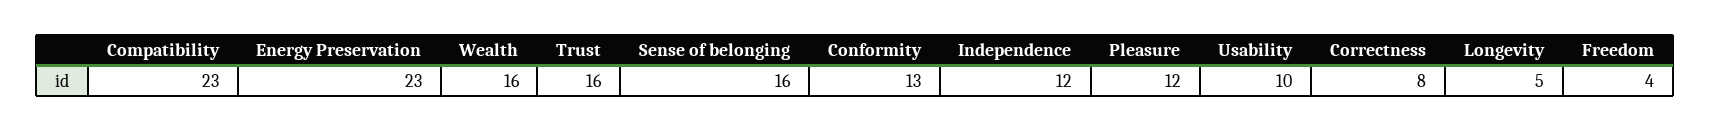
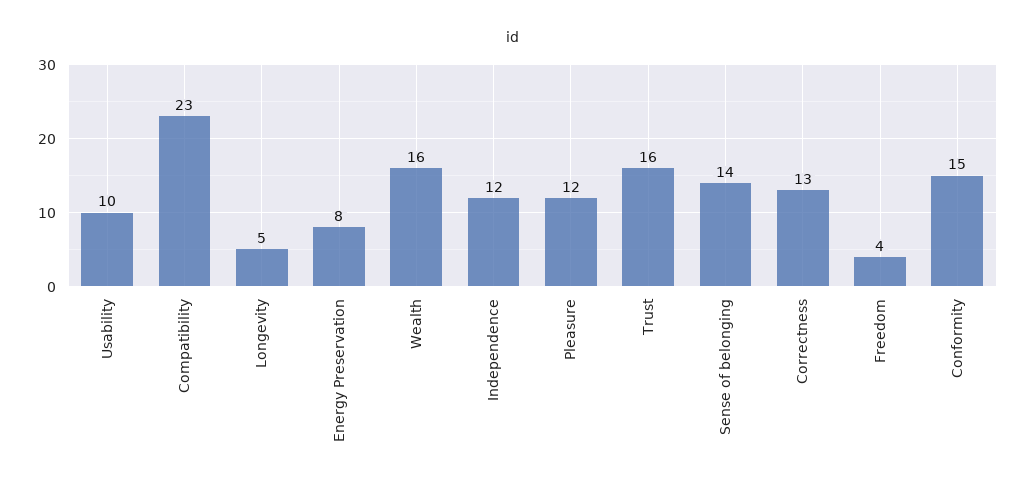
  {
    "Compatibility": 23,
-   "Energy Preservation": 23,
+   "Energy Preservation": 8,
    "Wealth": 16,
    "Trust": 16,
-   "Sense of belonging": 16,
+   "Sense of belonging": 14,
-   "Conformity": 13,
+   "Conformity": 15,
    "Independence": 12,
    "Pleasure": 12,
    "Usability": 10,
-   "Correctness": 8,
+   "Correctness": 13,
    "Longevity": 5,
    "Freedom": 4
  }

